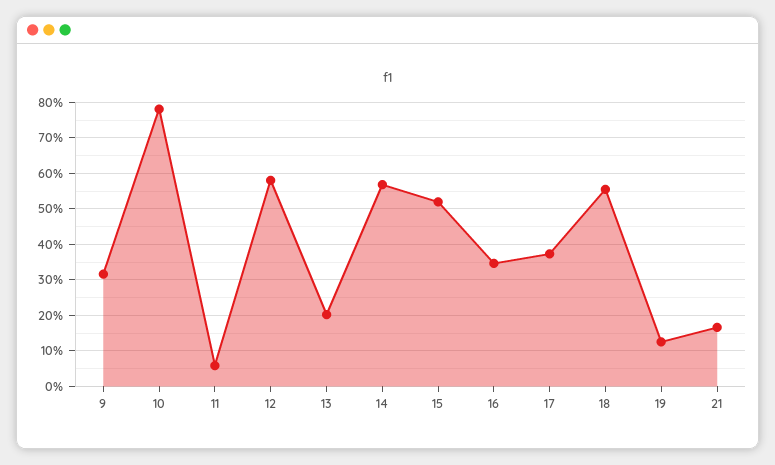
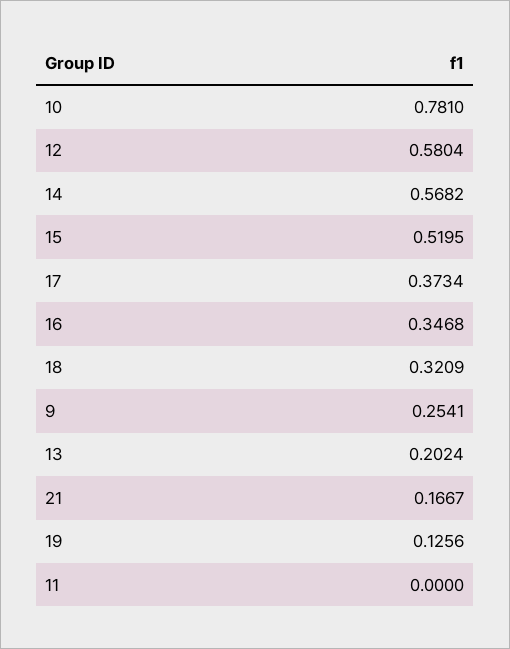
  {
-   "9": 0.32,
+   "9": 0.2541,
    "10": 0.781,
-   "11": 0.06,
+   "11": 0,
    "12": 0.5804,
    "13": 0.2024,
    "14": 0.5682,
    "15": 0.5195,
    "16": 0.3468,
    "17": 0.3734,
-   "18": 0.56,
+   "18": 0.3209,
    "19": 0.1256,
    "21": 0.1667
  }

